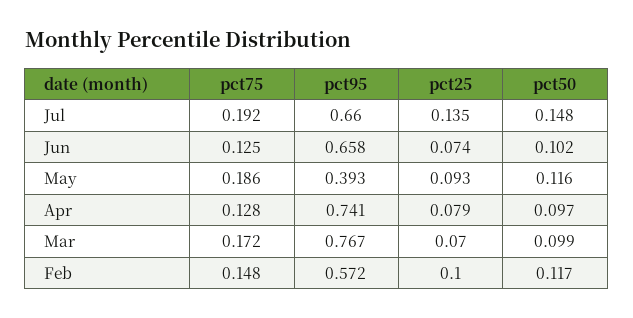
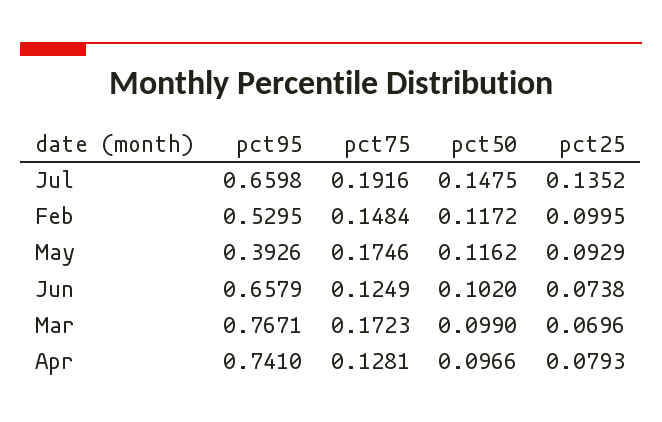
  {
    "pct75": {
      "Jul": 0.1916,
      "Jun": 0.1249,
-     "May": 0.186,
+     "May": 0.1746,
      "Apr": 0.1281,
      "Mar": 0.1723,
      "Feb": 0.1484
    },
    "pct95": {
      "Jul": 0.6598,
      "Jun": 0.6579,
      "May": 0.3926,
      "Apr": 0.741,
      "Mar": 0.7671,
-     "Feb": 0.572
+     "Feb": 0.5295
    },
    "pct25": {
      "Jul": 0.1352,
      "Jun": 0.0738,
      "May": 0.0929,
      "Apr": 0.0793,
      "Mar": 0.0696,
      "Feb": 0.0995
    },
    "pct50": {
      "Jul": 0.1475,
      "Jun": 0.102,
      "May": 0.1162,
      "Apr": 0.0966,
      "Mar": 0.099,
      "Feb": 0.1172
    }
  }

